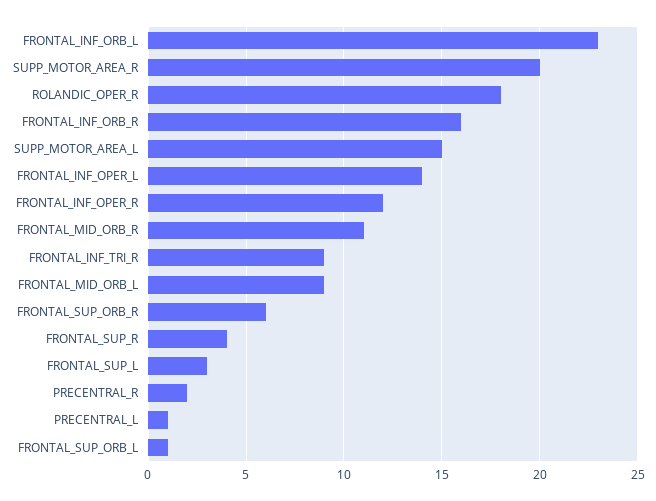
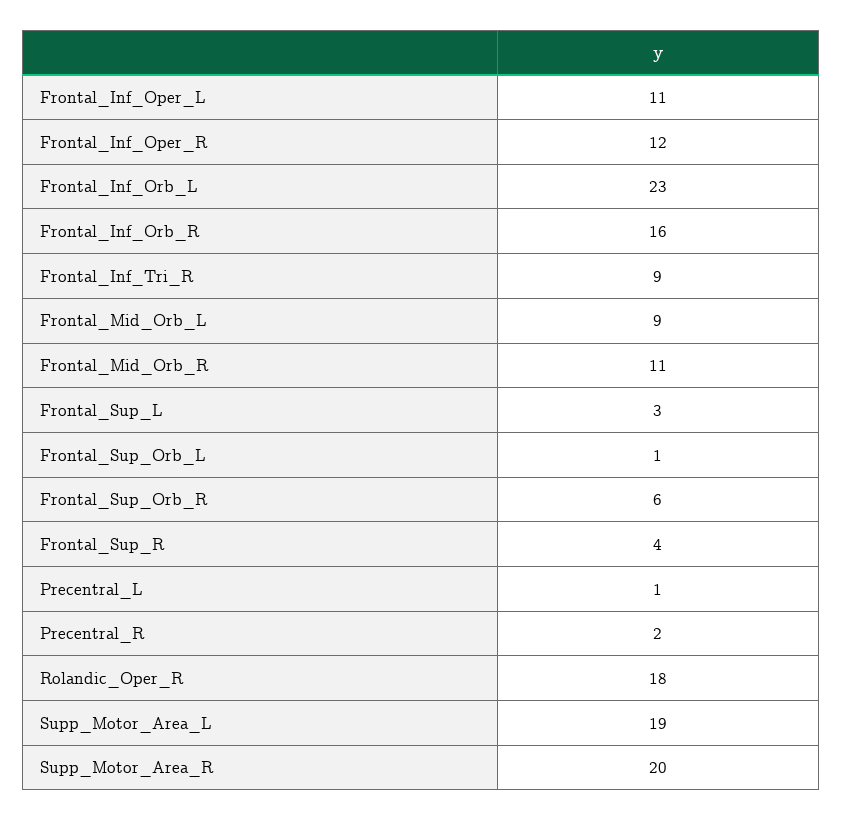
  {
    "FRONTAL_INF_ORB_L": 23,
    "SUPP_MOTOR_AREA_R": 20,
    "ROLANDIC_OPER_R": 18,
    "FRONTAL_INF_ORB_R": 16,
-   "SUPP_MOTOR_AREA_L": 15,
+   "SUPP_MOTOR_AREA_L": 19,
-   "FRONTAL_INF_OPER_L": 14,
+   "FRONTAL_INF_OPER_L": 11,
    "FRONTAL_INF_OPER_R": 12,
    "FRONTAL_MID_ORB_R": 11,
    "FRONTAL_INF_TRI_R": 9,
    "FRONTAL_MID_ORB_L": 9,
    "FRONTAL_SUP_ORB_R": 6,
    "FRONTAL_SUP_R": 4,
    "FRONTAL_SUP_L": 3,
    "PRECENTRAL_R": 2,
    "PRECENTRAL_L": 1,
    "FRONTAL_SUP_ORB_L": 1
  }

